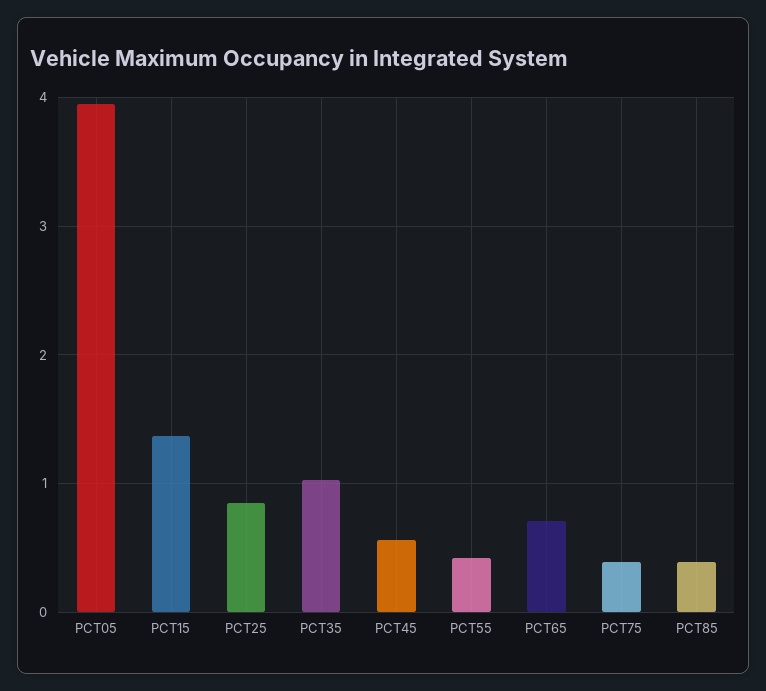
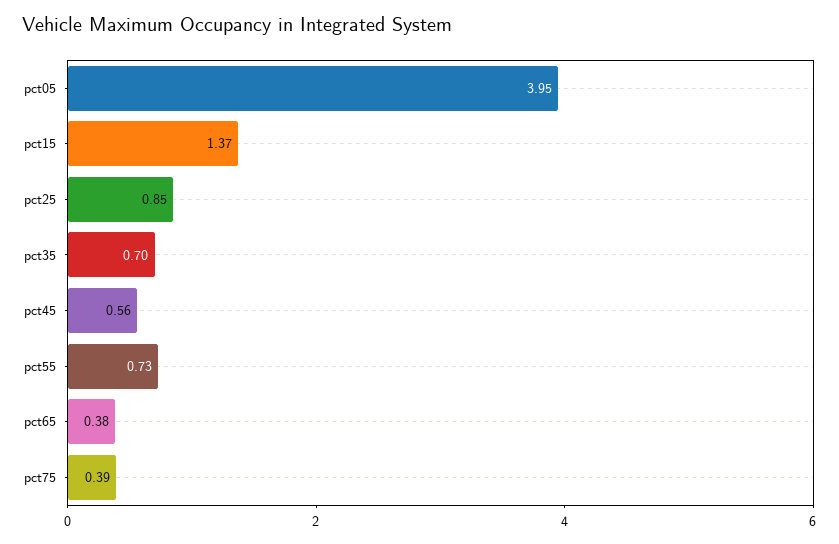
  {
    "PCT05": 3.95,
    "PCT15": 1.37,
    "PCT25": 0.85,
-   "PCT35": 1,
+   "PCT35": 0.7,
    "PCT45": 0.56,
-   "PCT55": 0.4,
+   "PCT55": 0.73,
-   "PCT65": 0.7,
+   "PCT65": 0.38,
-   "PCT75": 0.39,
+   "PCT75": 0.39
-   "PCT85": 0.4
  }

